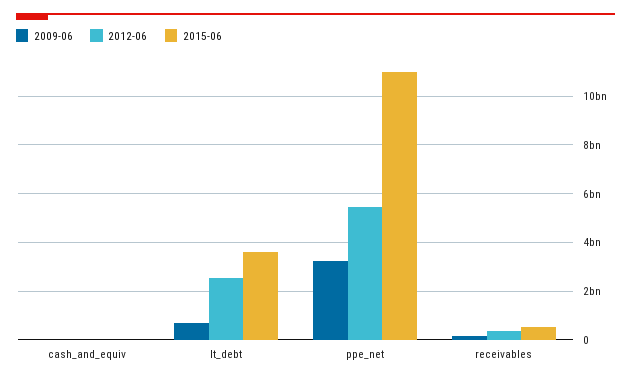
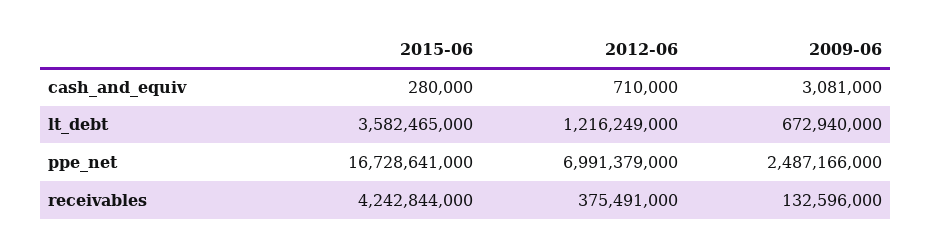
  {
    "2009-06": {
      "cash_and_equiv": 3081000,
      "lt_debt": 672940000,
-     "ppe_net": 3250000000,
+     "ppe_net": 2487166000,
      "receivables": 132596000
    },
    "2012-06": {
      "cash_and_equiv": 710000,
-     "lt_debt": 2500000000,
+     "lt_debt": 1216249000,
-     "ppe_net": 5500000000,
+     "ppe_net": 6991379000,
      "receivables": 375491000
    },
    "2015-06": {
      "cash_and_equiv": 280000,
      "lt_debt": 3582465000,
-     "ppe_net": 11000000000,
+     "ppe_net": 16728641000,
-     "receivables": 500000000
+     "receivables": 4242844000
    }
  }

